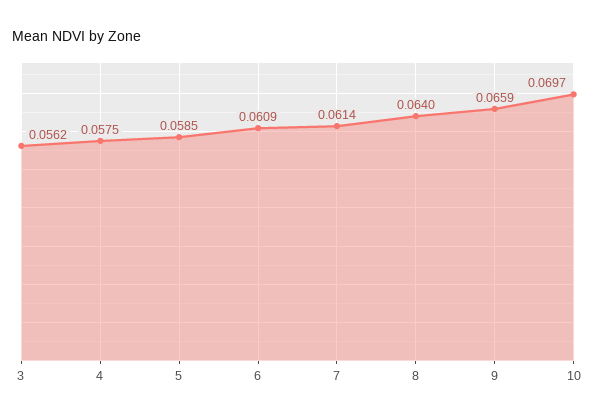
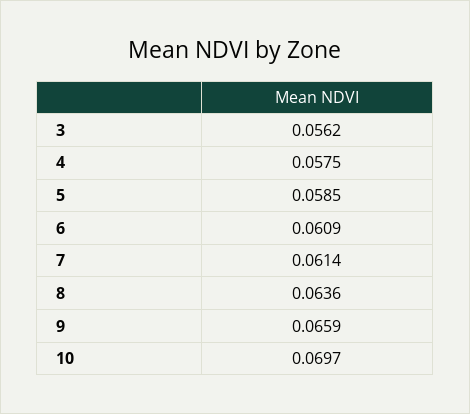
  {
    "3": 0.0562,
    "4": 0.0575,
    "5": 0.0585,
    "6": 0.0609,
    "7": 0.0614,
-   "8": 0.064,
+   "8": 0.0636,
    "9": 0.0659,
    "10": 0.0697
  }

